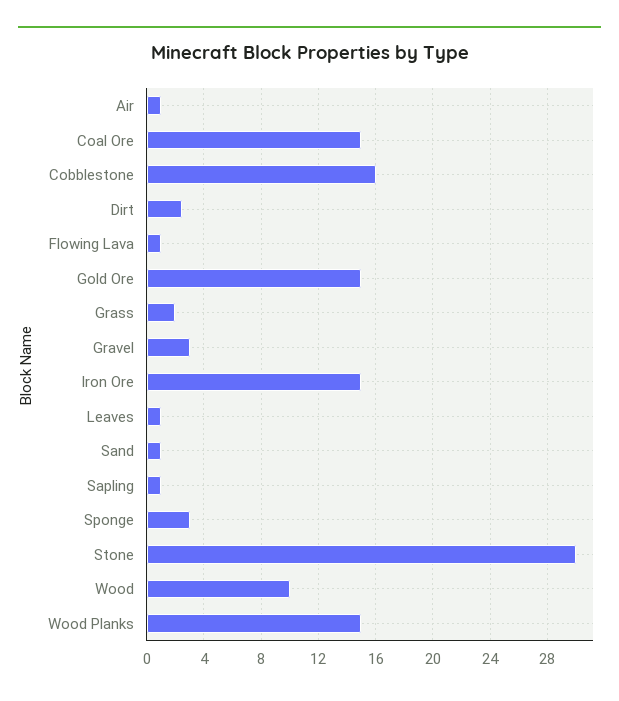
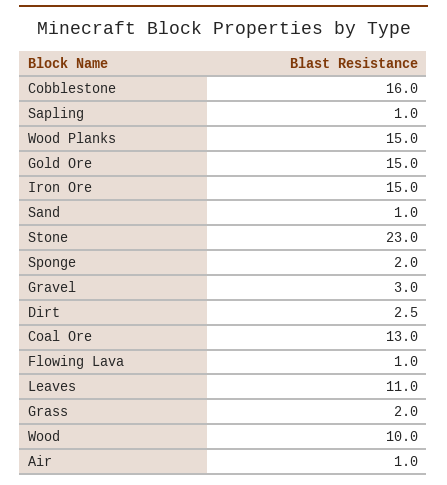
  {
    "Air": 1,
-   "Coal Ore": 15,
+   "Coal Ore": 13,
    "Cobblestone": 16,
    "Dirt": 2.5,
    "Flowing Lava": 1,
    "Gold Ore": 15,
    "Grass": 2,
    "Gravel": 3,
    "Iron Ore": 15,
-   "Leaves": 1,
+   "Leaves": 11,
    "Sand": 1,
    "Sapling": 1,
-   "Sponge": 3,
+   "Sponge": 2,
-   "Stone": 30,
+   "Stone": 23,
    "Wood": 10,
    "Wood Planks": 15
  }

